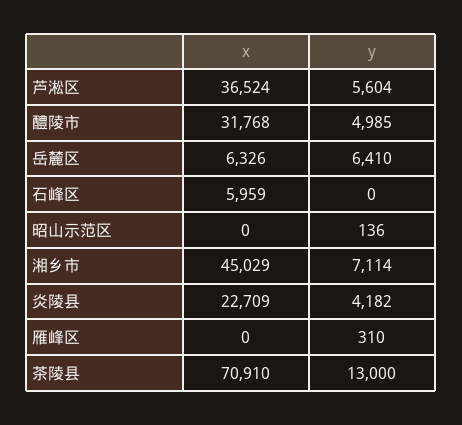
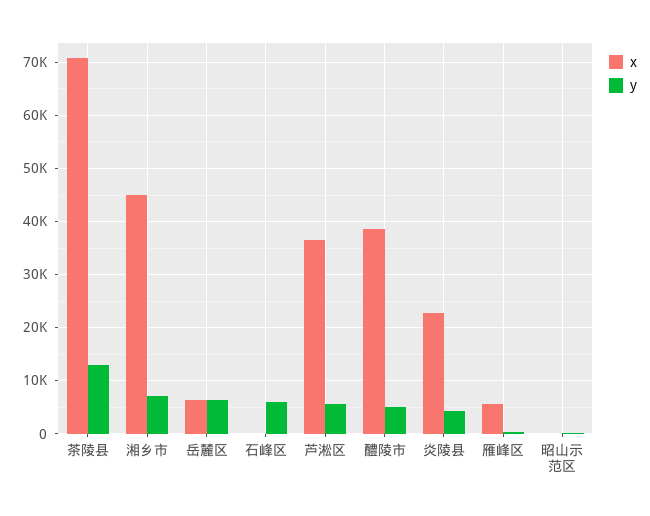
  {
    "x": {
      "芦淞区": 36524,
-     "醴陵市": 31768,
+     "醴陵市": 38000,
      "岳麓区": 6326,
-     "石峰区": 5959,
+     "石峰区": 0,
      "昭山示范区": 0,
      "湘乡市": 45029,
      "炎陵县": 22709,
-     "雁峰区": 0,
+     "雁峰区": 6000,
      "茶陵县": 70910
    },
    "y": {
      "芦淞区": 5604,
      "醴陵市": 4985,
      "岳麓区": 6410,
-     "石峰区": 0,
+     "石峰区": 6000,
      "昭山示范区": 136,
      "湘乡市": 7114,
      "炎陵县": 4182,
      "雁峰区": 310,
      "茶陵县": 13000
    }
  }

